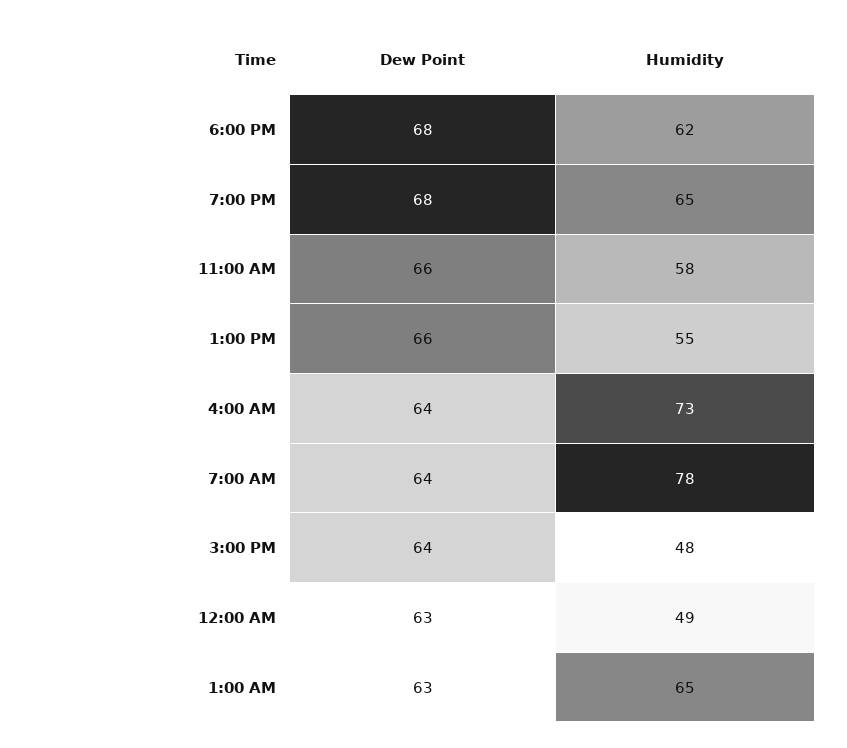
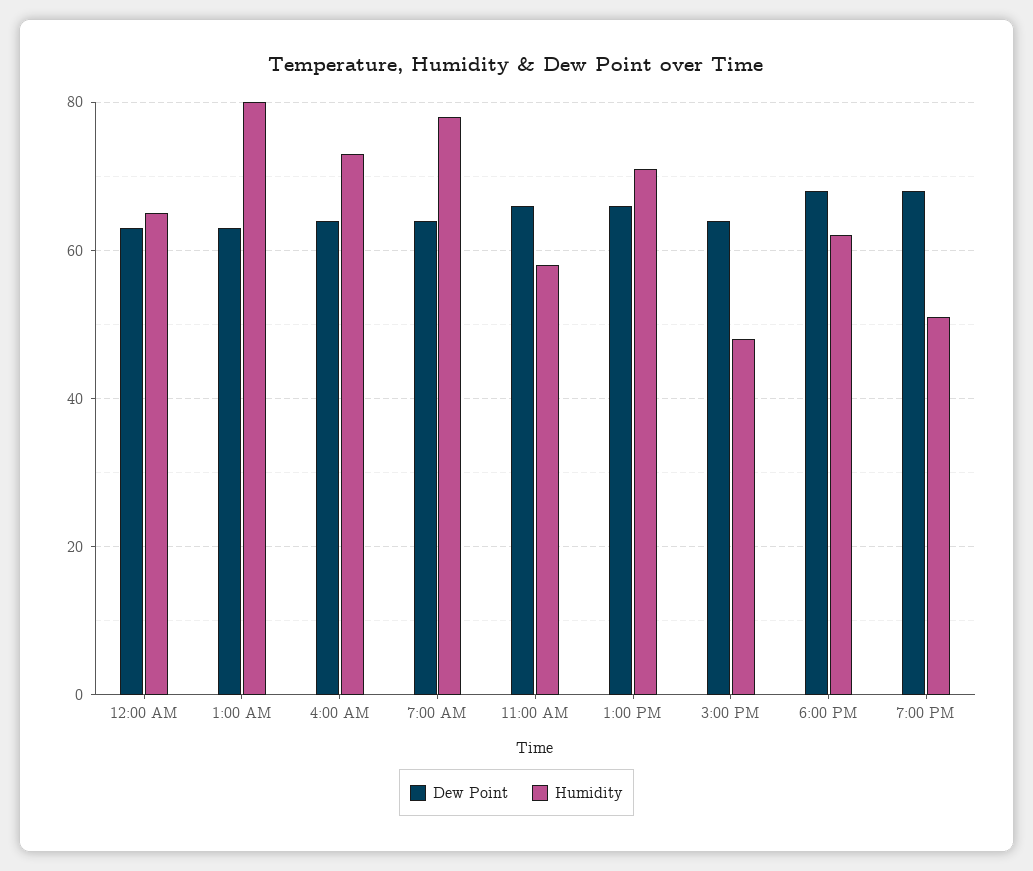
  {
    "Dew Point": {
      "6:00 PM": 68,
      "7:00 PM": 68,
      "11:00 AM": 66,
      "1:00 PM": 66,
      "4:00 AM": 64,
      "7:00 AM": 64,
      "3:00 PM": 64,
      "12:00 AM": 63,
      "1:00 AM": 63
    },
    "Humidity": {
      "6:00 PM": 62,
-     "7:00 PM": 65,
+     "7:00 PM": 50,
      "11:00 AM": 58,
-     "1:00 PM": 55,
+     "1:00 PM": 70,
      "4:00 AM": 73,
      "7:00 AM": 78,
      "3:00 PM": 48,
-     "12:00 AM": 49,
+     "12:00 AM": 65,
-     "1:00 AM": 65
+     "1:00 AM": 80
    }
  }

